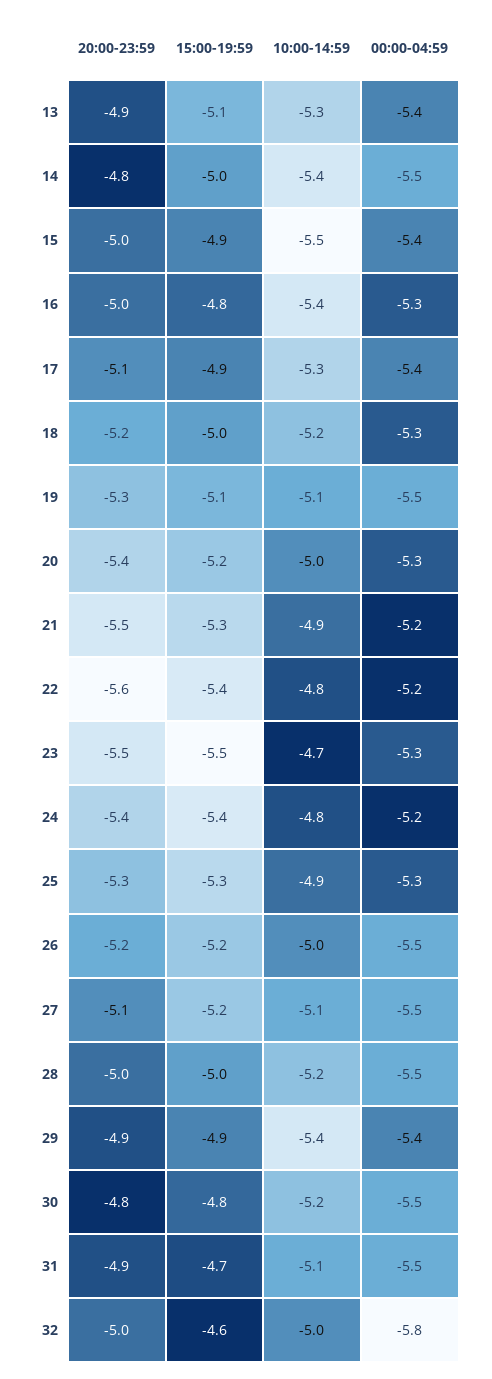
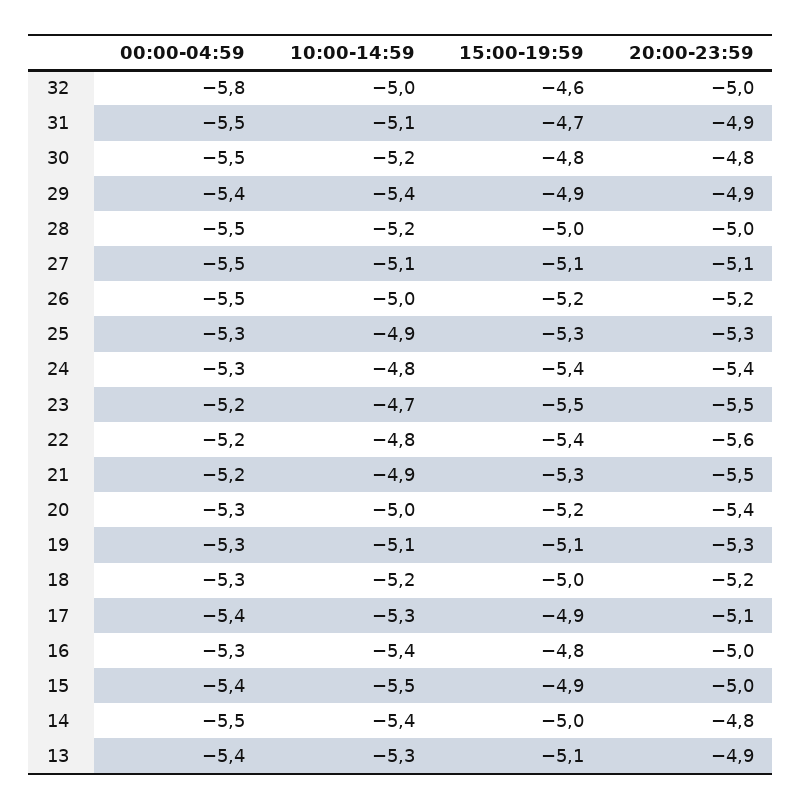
  {
    "20:00-23:59": {
      "13": -4.9,
      "14": -4.8,
      "15": -5,
      "16": -5,
      "17": -5.1,
      "18": -5.2,
      "19": -5.3,
      "20": -5.4,
      "21": -5.5,
      "22": -5.6,
      "23": -5.5,
      "24": -5.4,
      "25": -5.3,
      "26": -5.2,
      "27": -5.1,
      "28": -5,
      "29": -4.9,
      "30": -4.8,
      "31": -4.9,
      "32": -5
    },
    "15:00-19:59": {
      "13": -5.1,
      "14": -5,
      "15": -4.9,
      "16": -4.8,
      "17": -4.9,
      "18": -5,
      "19": -5.1,
      "20": -5.2,
      "21": -5.3,
      "22": -5.4,
      "23": -5.5,
      "24": -5.4,
      "25": -5.3,
      "26": -5.2,
-     "27": -5.2,
+     "27": -5.1,
      "28": -5,
      "29": -4.9,
      "30": -4.8,
      "31": -4.7,
      "32": -4.6
    },
    "10:00-14:59": {
      "13": -5.3,
      "14": -5.4,
      "15": -5.5,
      "16": -5.4,
      "17": -5.3,
      "18": -5.2,
      "19": -5.1,
      "20": -5,
      "21": -4.9,
      "22": -4.8,
      "23": -4.7,
      "24": -4.8,
      "25": -4.9,
      "26": -5,
      "27": -5.1,
      "28": -5.2,
      "29": -5.4,
      "30": -5.2,
      "31": -5.1,
      "32": -5
    },
    "00:00-04:59": {
      "13": -5.4,
      "14": -5.5,
      "15": -5.4,
      "16": -5.3,
      "17": -5.4,
      "18": -5.3,
-     "19": -5.5,
+     "19": -5.3,
      "20": -5.3,
      "21": -5.2,
      "22": -5.2,
-     "23": -5.3,
+     "23": -5.2,
-     "24": -5.2,
+     "24": -5.3,
      "25": -5.3,
      "26": -5.5,
      "27": -5.5,
      "28": -5.5,
      "29": -5.4,
      "30": -5.5,
      "31": -5.5,
      "32": -5.8
    }
  }

